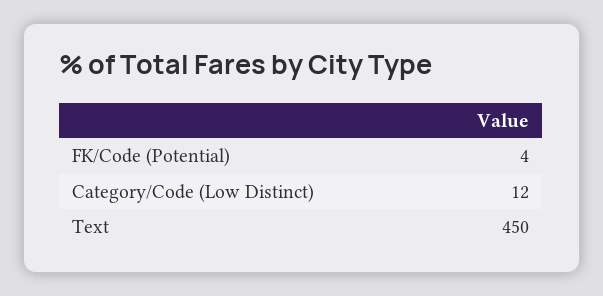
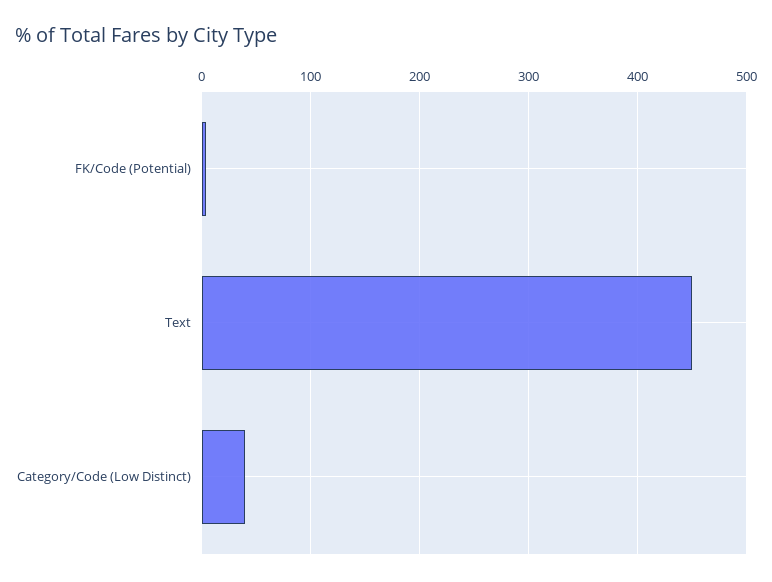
  {
    "FK/Code (Potential)": 4,
-   "Category/Code (Low Distinct)": 12,
+   "Category/Code (Low Distinct)": 40,
    "Text": 450
  }

